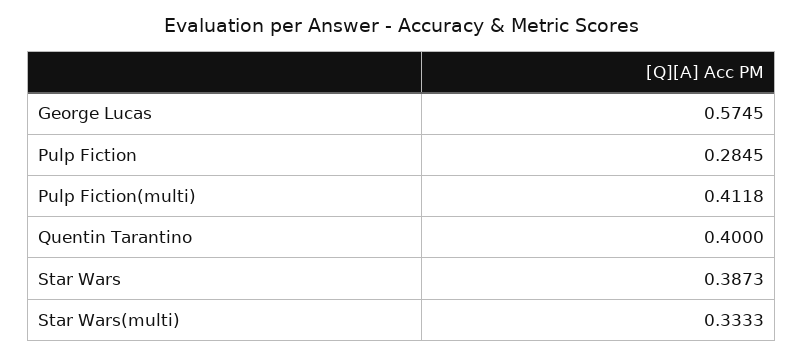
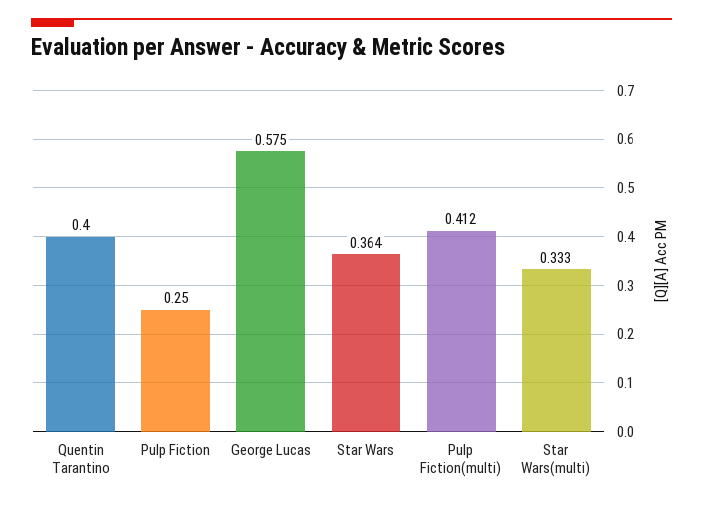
  {
    "George Lucas": 0.5745,
-   "Pulp Fiction": 0.2845,
+   "Pulp Fiction": 0.25,
    "Pulp Fiction(multi)": 0.4118,
    "Quentin Tarantino": 0.4,
-   "Star Wars": 0.3873,
+   "Star Wars": 0.364,
    "Star Wars(multi)": 0.3333
  }

